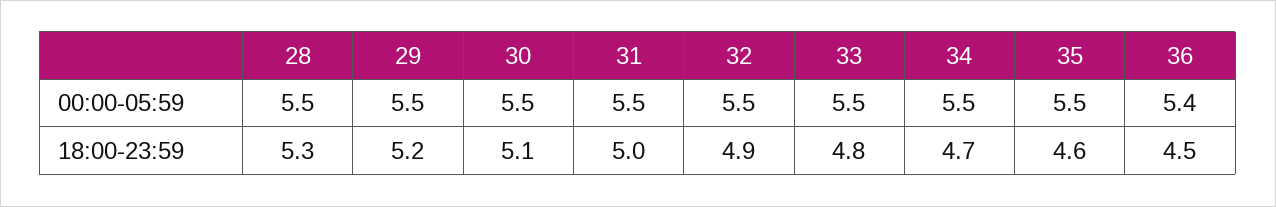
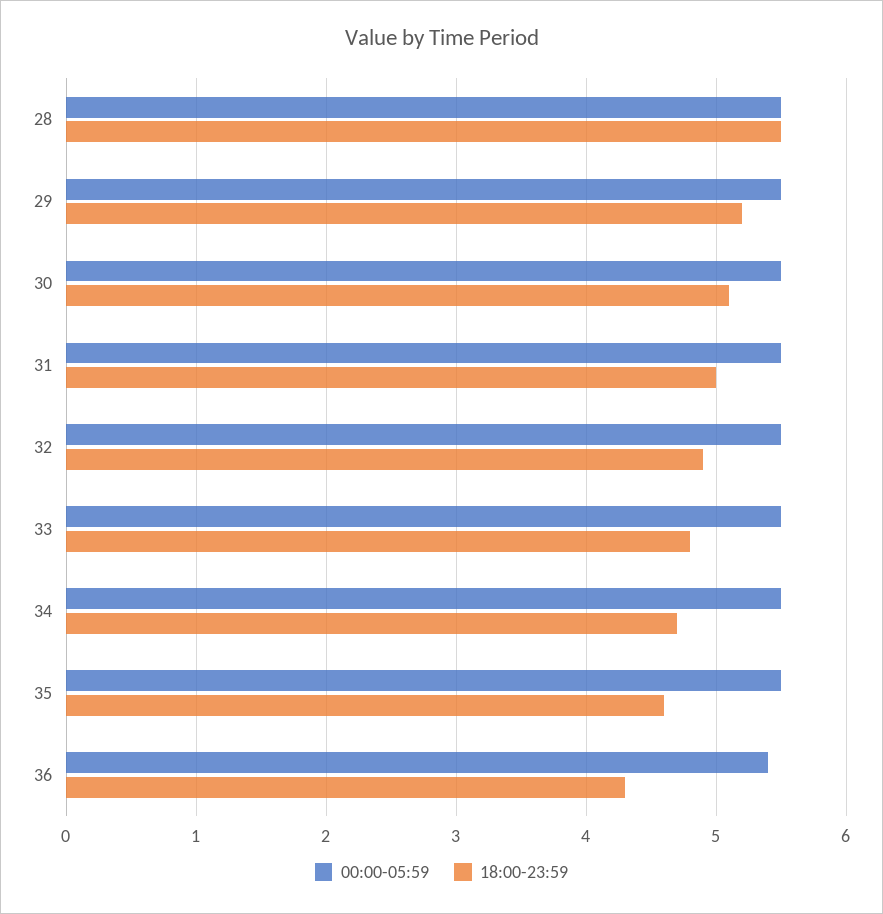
  {
    "00:00-05:59": {
      "28": 5.5,
      "29": 5.5,
      "30": 5.5,
      "31": 5.5,
      "32": 5.5,
      "33": 5.5,
      "34": 5.5,
      "35": 5.5,
      "36": 5.4
    },
    "18:00-23:59": {
-     "28": 5.3,
+     "28": 5.5,
      "29": 5.2,
      "30": 5.1,
      "31": 5,
      "32": 4.9,
      "33": 4.8,
      "34": 4.7,
      "35": 4.6,
-     "36": 4.5
+     "36": 4.3
    }
  }

